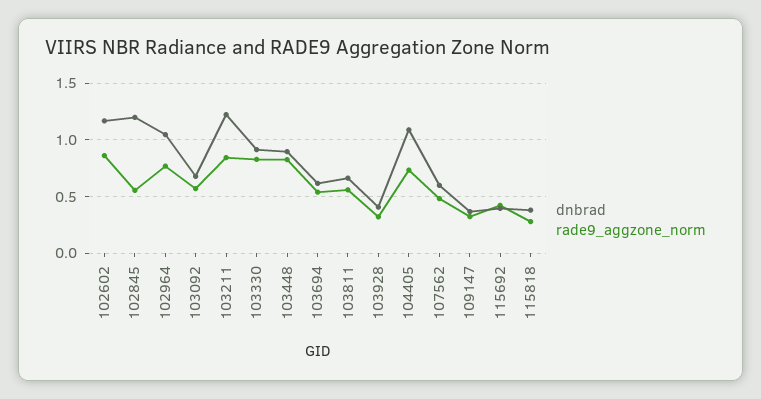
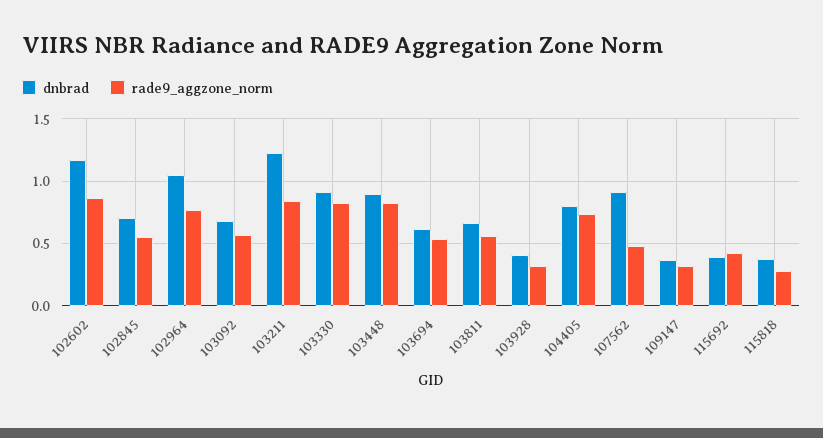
  {
    "dnbrad": {
      "102602": 1.15,
-     "102845": 1.2,
+     "102845": 0.7,
      "102964": 1.05,
      "103092": 0.7,
      "103211": 1.2,
      "103330": 0.9,
      "103448": 0.9,
      "103694": 0.6,
      "103811": 0.65,
      "103928": 0.4,
-     "104405": 1.1,
+     "104405": 0.8,
-     "107562": 0.6,
+     "107562": 0.9,
      "109147": 0.35,
      "115692": 0.4,
      "115818": 0.4
    },
    "rade9_aggzone_norm": {
      "102602": 0.85,
      "102845": 0.55,
      "102964": 0.75,
      "103092": 0.55,
      "103211": 0.85,
      "103330": 0.85,
      "103448": 0.85,
      "103694": 0.55,
      "103811": 0.55,
      "103928": 0.3,
      "104405": 0.75,
      "107562": 0.5,
      "109147": 0.3,
      "115692": 0.4,
      "115818": 0.3
    }
  }

